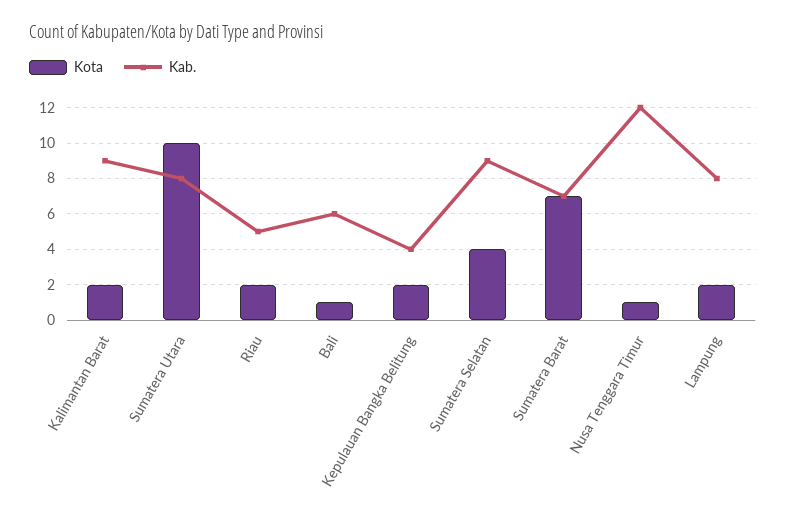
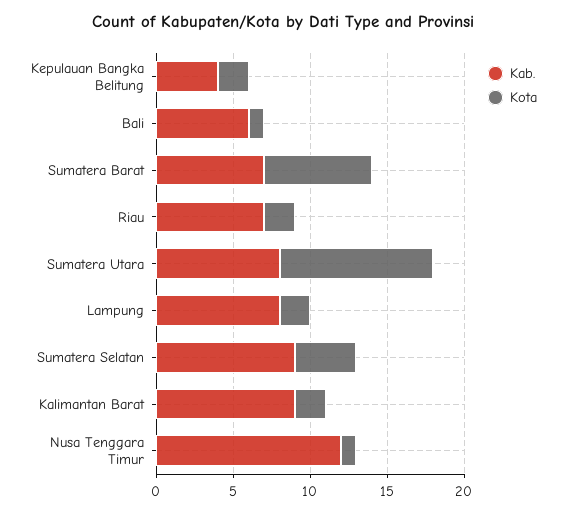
  {
    "Kota": {
      "Kalimantan Barat": 2,
      "Sumatera Utara": 10,
      "Riau": 2,
      "Bali": 1,
      "Kepulauan Bangka Belitung": 2,
      "Sumatera Selatan": 4,
      "Sumatera Barat": 7,
      "Nusa Tenggara Timur": 1,
      "Lampung": 2
    },
    "Kab.": {
      "Kalimantan Barat": 9,
      "Sumatera Utara": 8,
-     "Riau": 5,
+     "Riau": 7,
      "Bali": 6,
      "Kepulauan Bangka Belitung": 4,
      "Sumatera Selatan": 9,
      "Sumatera Barat": 7,
      "Nusa Tenggara Timur": 12,
      "Lampung": 8
    }
  }

